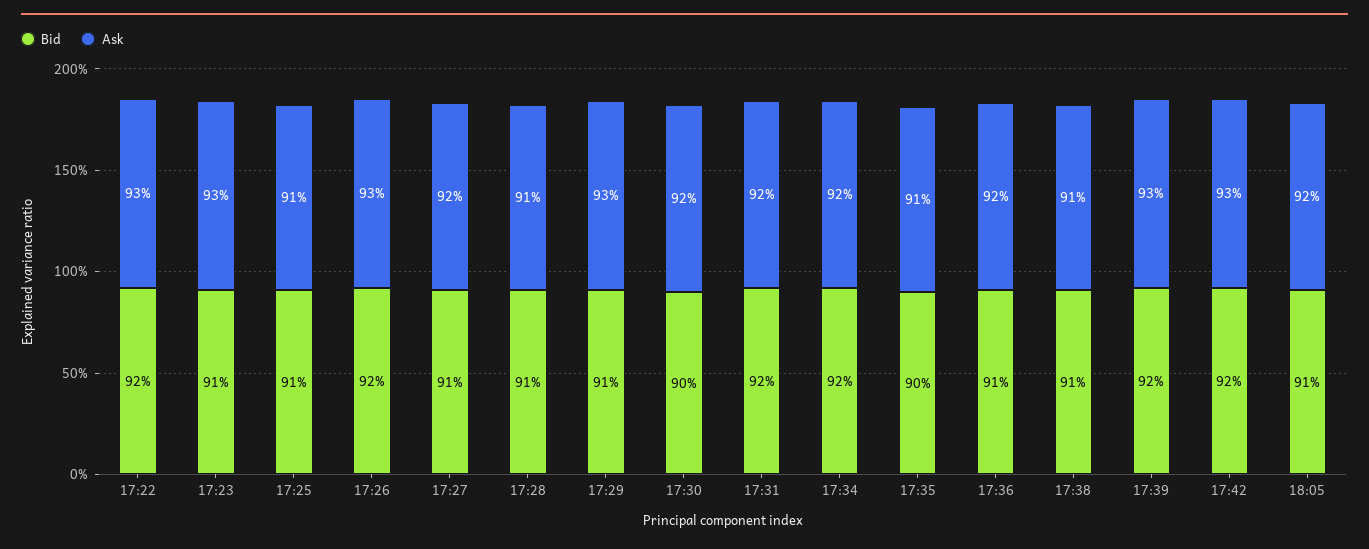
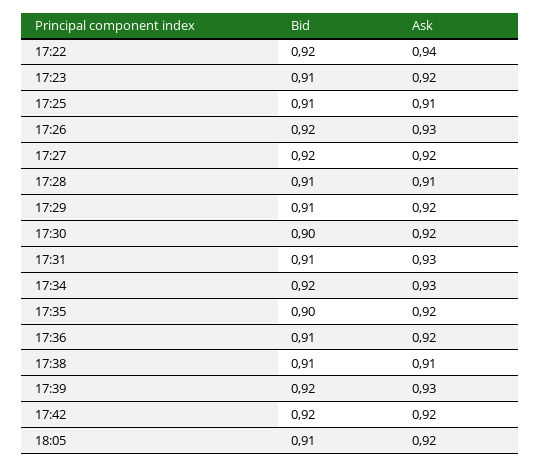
  {
    "Bid": {
      "17:22": 0.92,
      "17:23": 0.91,
      "17:25": 0.91,
      "17:26": 0.92,
-     "17:27": 0.91,
+     "17:27": 0.92,
      "17:28": 0.91,
      "17:29": 0.91,
      "17:30": 0.9,
-     "17:31": 0.92,
+     "17:31": 0.91,
      "17:34": 0.92,
      "17:35": 0.9,
      "17:36": 0.91,
      "17:38": 0.91,
      "17:39": 0.92,
      "17:42": 0.92,
      "18:05": 0.91
    },
    "Ask": {
-     "17:22": 0.93,
+     "17:22": 0.94,
-     "17:23": 0.93,
+     "17:23": 0.92,
      "17:25": 0.91,
      "17:26": 0.93,
      "17:27": 0.92,
      "17:28": 0.91,
-     "17:29": 0.93,
+     "17:29": 0.92,
      "17:30": 0.92,
-     "17:31": 0.92,
+     "17:31": 0.93,
-     "17:34": 0.92,
+     "17:34": 0.93,
-     "17:35": 0.91,
+     "17:35": 0.92,
      "17:36": 0.92,
      "17:38": 0.91,
      "17:39": 0.93,
-     "17:42": 0.93,
+     "17:42": 0.92,
      "18:05": 0.92
    }
  }

